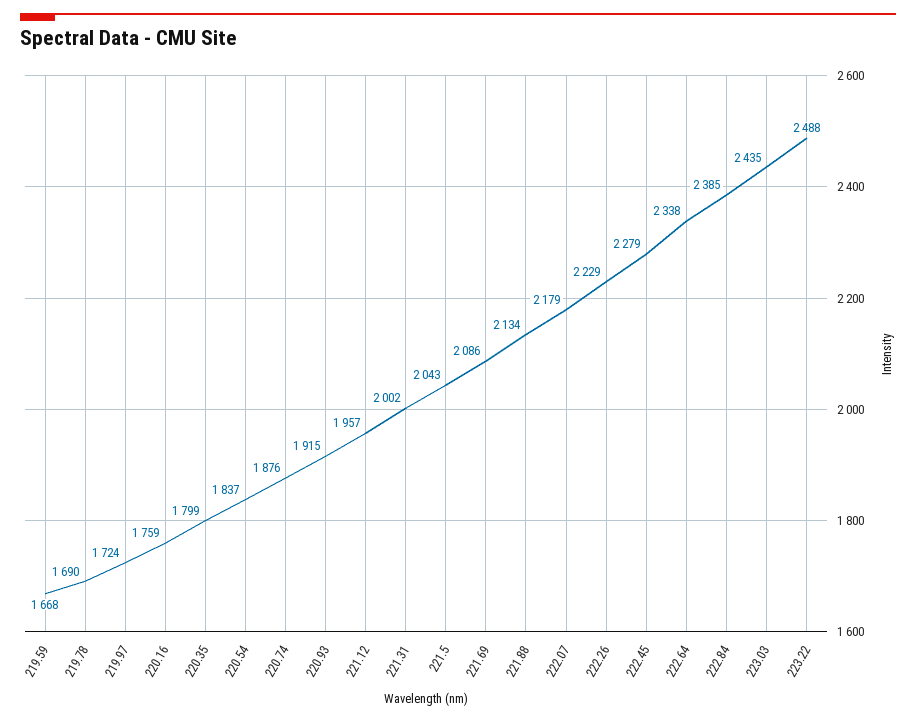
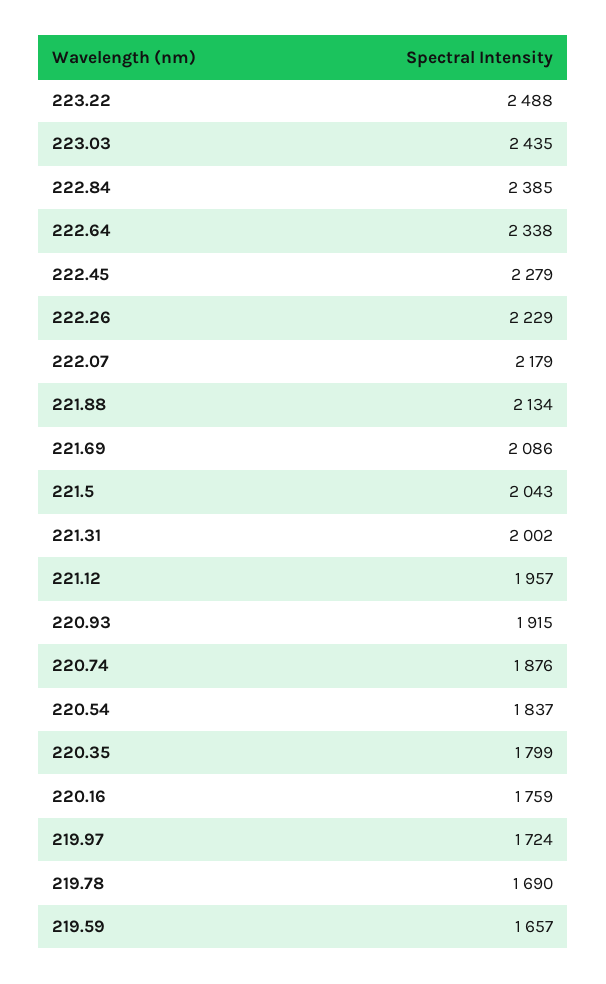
  {
-   "219.59": 1668,
+   "219.59": 1657,
    "219.78": 1690,
    "219.97": 1724,
    "220.16": 1759,
    "220.35": 1799,
    "220.54": 1837,
    "220.74": 1876,
    "220.93": 1915,
    "221.12": 1957,
    "221.31": 2002,
    "221.5": 2043,
    "221.69": 2086,
    "221.88": 2134,
    "222.07": 2179,
    "222.26": 2229,
    "222.45": 2279,
    "222.64": 2338,
    "222.84": 2385,
    "223.03": 2435,
    "223.22": 2488
  }

